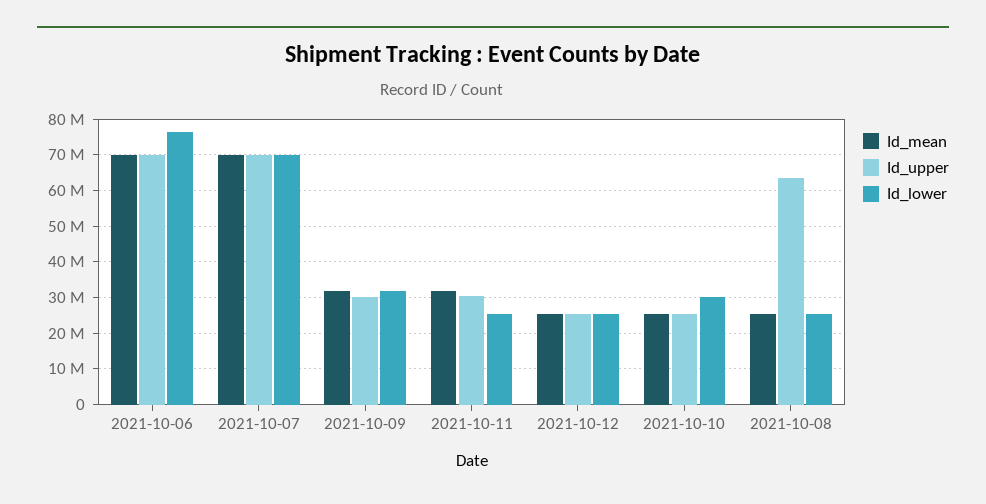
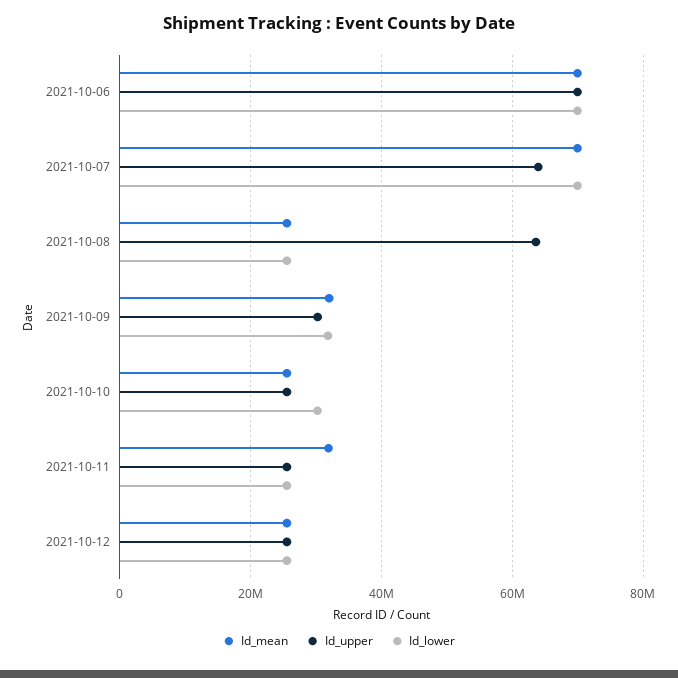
  {
    "Id_mean": {
      "2021-10-06": 70000000,
      "2021-10-07": 70000000,
      "2021-10-09": 32000000,
      "2021-10-11": 32000000,
      "2021-10-12": 26000000,
      "2021-10-10": 26000000,
      "2021-10-08": 26000000
    },
    "Id_upper": {
      "2021-10-06": 70000000,
-     "2021-10-07": 70000000,
+     "2021-10-07": 64000000,
      "2021-10-09": 30000000,
-     "2021-10-11": 30000000,
+     "2021-10-11": 26000000,
      "2021-10-12": 26000000,
      "2021-10-10": 26000000,
      "2021-10-08": 64000000
    },
    "Id_lower": {
-     "2021-10-06": 76000000,
+     "2021-10-06": 70000000,
      "2021-10-07": 70000000,
      "2021-10-09": 32000000,
      "2021-10-11": 26000000,
      "2021-10-12": 26000000,
      "2021-10-10": 30000000,
      "2021-10-08": 26000000
    }
  }

